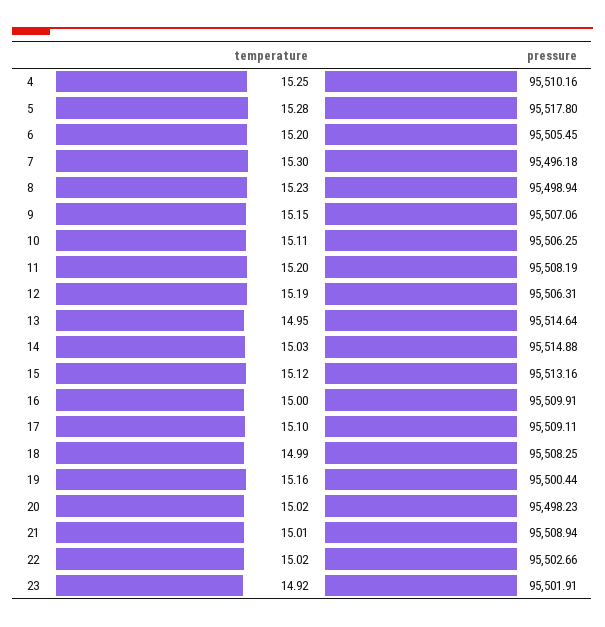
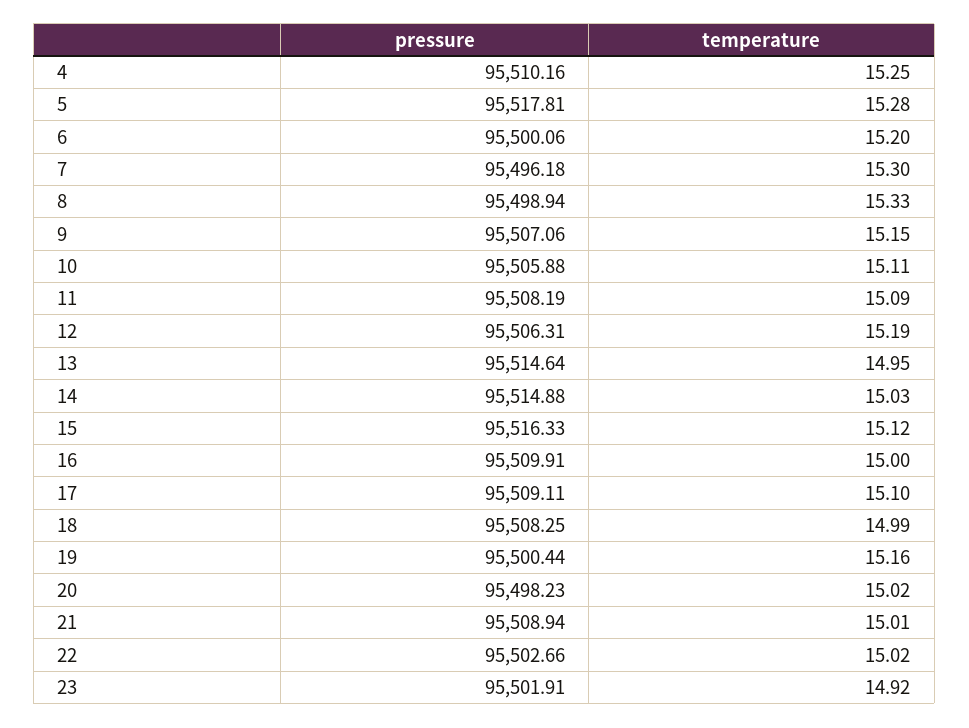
  {
    "temperature": {
      "4": 15.25,
      "5": 15.28,
      "6": 15.2,
      "7": 15.3,
-     "8": 15.23,
+     "8": 15.33,
      "9": 15.15,
      "10": 15.11,
-     "11": 15.2,
+     "11": 15.09,
      "12": 15.19,
      "13": 14.95,
      "14": 15.03,
      "15": 15.12,
      "16": 15,
      "17": 15.1,
      "18": 14.99,
      "19": 15.16,
      "20": 15.02,
      "21": 15.01,
      "22": 15.02,
      "23": 14.92
    },
    "pressure": {
      "4": 95510.16,
-     "5": 95517.8,
+     "5": 95517.81,
-     "6": 95505.45,
+     "6": 95500.06,
      "7": 95496.18,
      "8": 95498.94,
      "9": 95507.06,
-     "10": 95506.25,
+     "10": 95505.88,
      "11": 95508.19,
      "12": 95506.31,
      "13": 95514.64,
      "14": 95514.88,
-     "15": 95513.16,
+     "15": 95516.33,
      "16": 95509.91,
      "17": 95509.11,
      "18": 95508.25,
      "19": 95500.44,
      "20": 95498.23,
      "21": 95508.94,
      "22": 95502.66,
      "23": 95501.91
    }
  }

